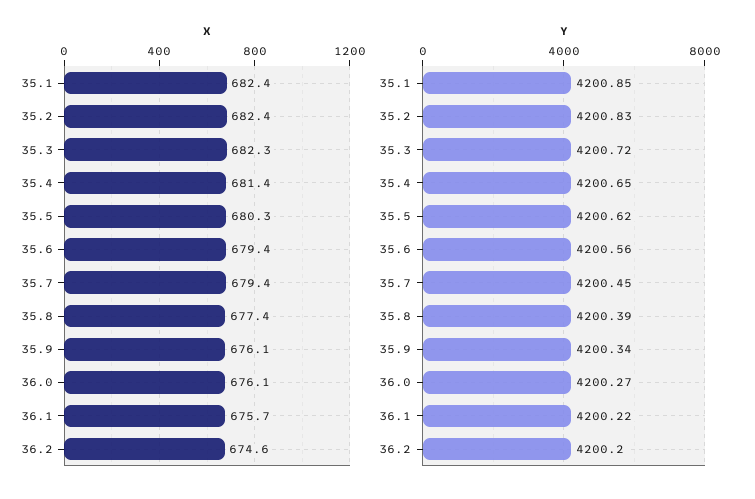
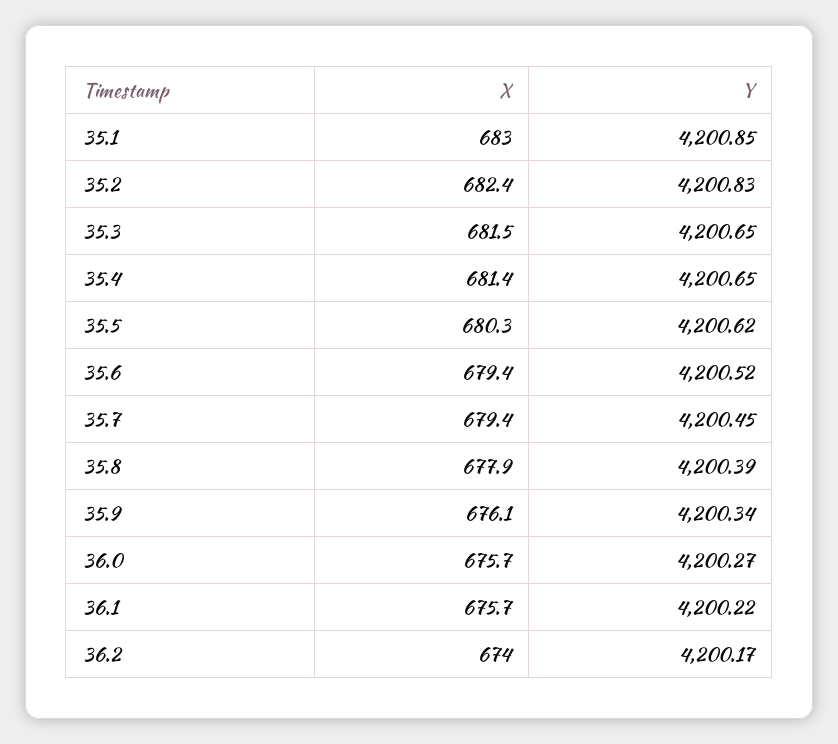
  {
    "X": {
-     "35.1": 682.4,
+     "35.1": 683,
      "35.2": 682.4,
-     "35.3": 682.3,
+     "35.3": 681.5,
      "35.4": 681.4,
      "35.5": 680.3,
      "35.6": 679.4,
      "35.7": 679.4,
-     "35.8": 677.4,
+     "35.8": 677.9,
      "35.9": 676.1,
-     "36.0": 676.1,
+     "36.0": 675.7,
      "36.1": 675.7,
-     "36.2": 674.6
+     "36.2": 674
    },
    "Y": {
      "35.1": 4200.85,
      "35.2": 4200.83,
-     "35.3": 4200.72,
+     "35.3": 4200.65,
      "35.4": 4200.65,
      "35.5": 4200.62,
-     "35.6": 4200.56,
+     "35.6": 4200.52,
      "35.7": 4200.45,
      "35.8": 4200.39,
      "35.9": 4200.34,
      "36.0": 4200.27,
      "36.1": 4200.22,
-     "36.2": 4200.2
+     "36.2": 4200.17
    }
  }

